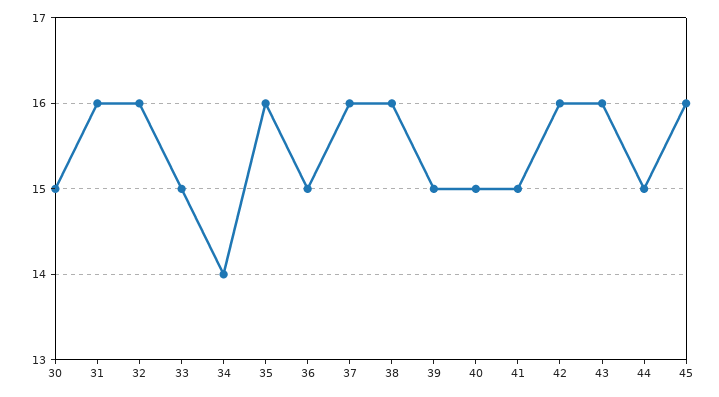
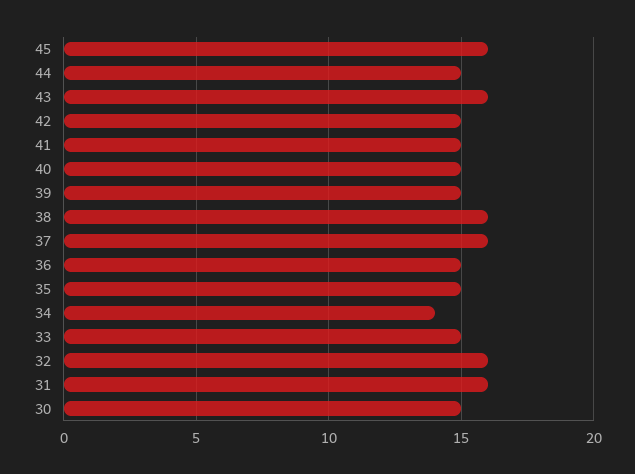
  {
    "30": 15,
    "31": 16,
    "32": 16,
    "33": 15,
    "34": 14,
-   "35": 16,
+   "35": 15,
    "36": 15,
    "37": 16,
    "38": 16,
    "39": 15,
    "40": 15,
    "41": 15,
-   "42": 16,
+   "42": 15,
    "43": 16,
    "44": 15,
    "45": 16
  }

